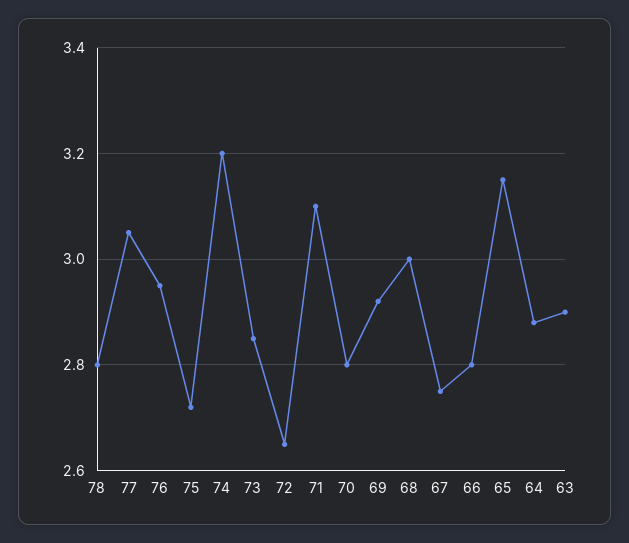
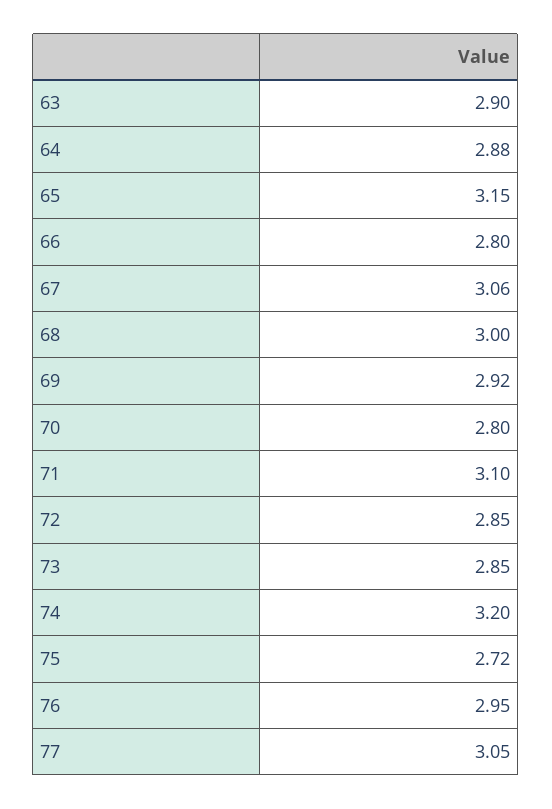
  {
-   "78": 2.8,
    "77": 3.05,
    "76": 2.95,
    "75": 2.72,
    "74": 3.2,
    "73": 2.85,
-   "72": 2.65,
+   "72": 2.85,
    "71": 3.1,
    "70": 2.8,
    "69": 2.92,
    "68": 3,
-   "67": 2.75,
+   "67": 3.06,
    "66": 2.8,
    "65": 3.15,
    "64": 2.88,
    "63": 2.9
  }

